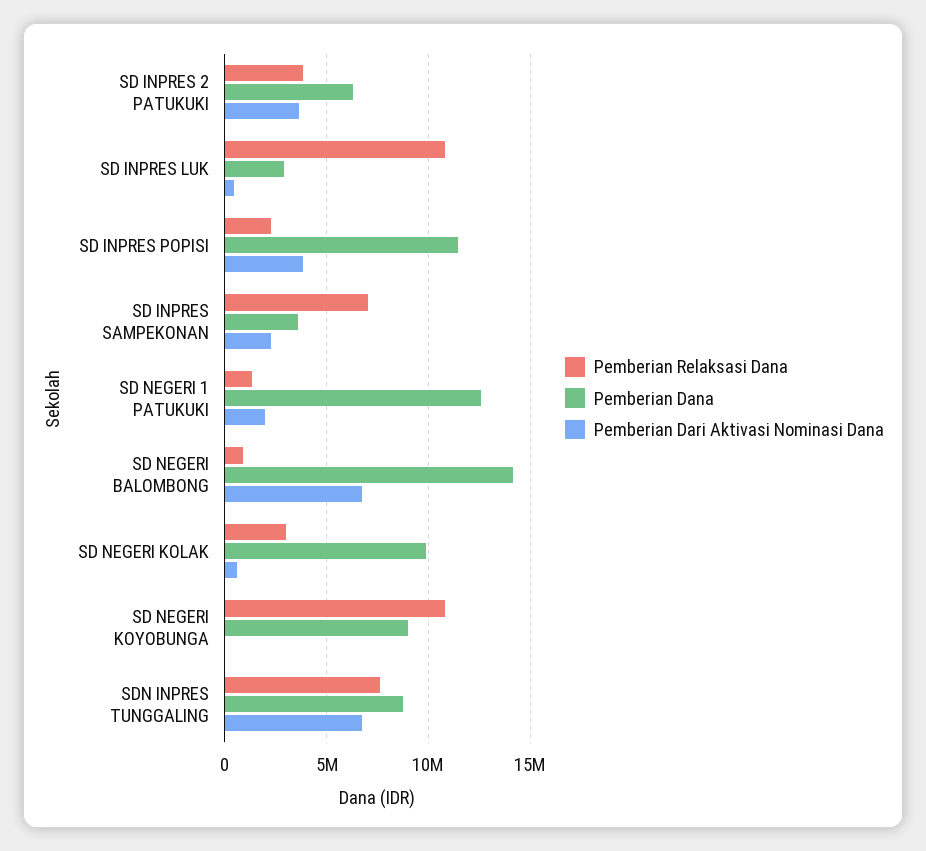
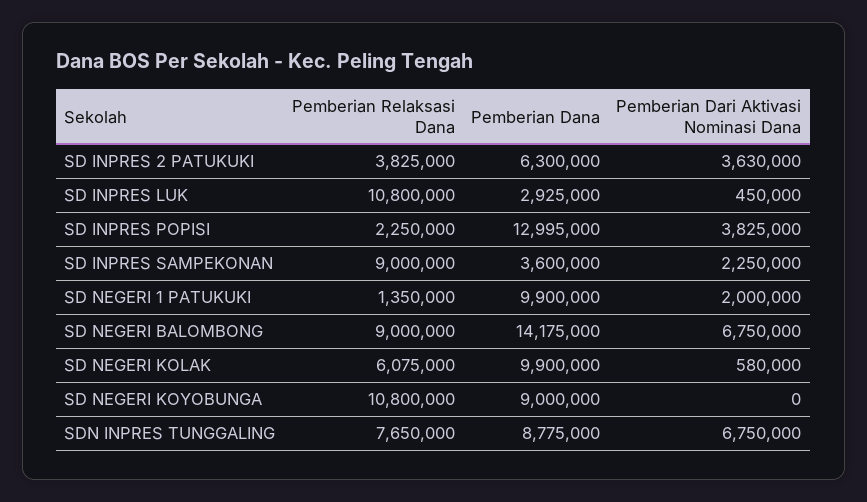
  {
    "Pemberian Relaksasi Dana": {
      "SD INPRES 2 PATUKUKI": 3825000,
      "SD INPRES LUK": 10800000,
      "SD INPRES POPISI": 2250000,
-     "SD INPRES SAMPEKONAN": 7000000,
+     "SD INPRES SAMPEKONAN": 9000000,
      "SD NEGERI 1 PATUKUKI": 1350000,
-     "SD NEGERI BALOMBONG": 1000000,
+     "SD NEGERI BALOMBONG": 9000000,
-     "SD NEGERI KOLAK": 3000000,
+     "SD NEGERI KOLAK": 6075000,
      "SD NEGERI KOYOBUNGA": 10800000,
      "SDN INPRES TUNGGALING": 7650000
    },
    "Pemberian Dana": {
      "SD INPRES 2 PATUKUKI": 6300000,
      "SD INPRES LUK": 2925000,
-     "SD INPRES POPISI": 11500000,
+     "SD INPRES POPISI": 12995000,
      "SD INPRES SAMPEKONAN": 3600000,
-     "SD NEGERI 1 PATUKUKI": 12500000,
+     "SD NEGERI 1 PATUKUKI": 9900000,
      "SD NEGERI BALOMBONG": 14175000,
      "SD NEGERI KOLAK": 9900000,
      "SD NEGERI KOYOBUNGA": 9000000,
      "SDN INPRES TUNGGALING": 8775000
    },
    "Pemberian Dari Aktivasi Nominasi Dana": {
      "SD INPRES 2 PATUKUKI": 3630000,
      "SD INPRES LUK": 450000,
      "SD INPRES POPISI": 3825000,
      "SD INPRES SAMPEKONAN": 2250000,
      "SD NEGERI 1 PATUKUKI": 2000000,
      "SD NEGERI BALOMBONG": 6750000,
      "SD NEGERI KOLAK": 580000,
      "SD NEGERI KOYOBUNGA": 0,
      "SDN INPRES TUNGGALING": 6750000
    }
  }

